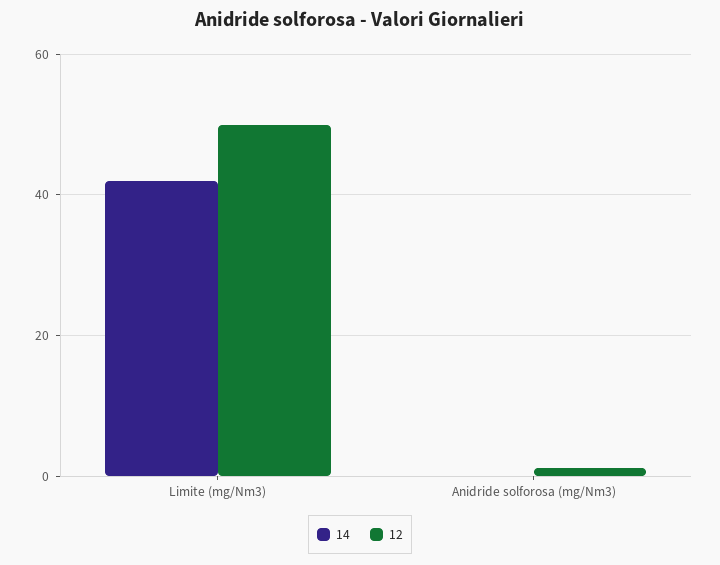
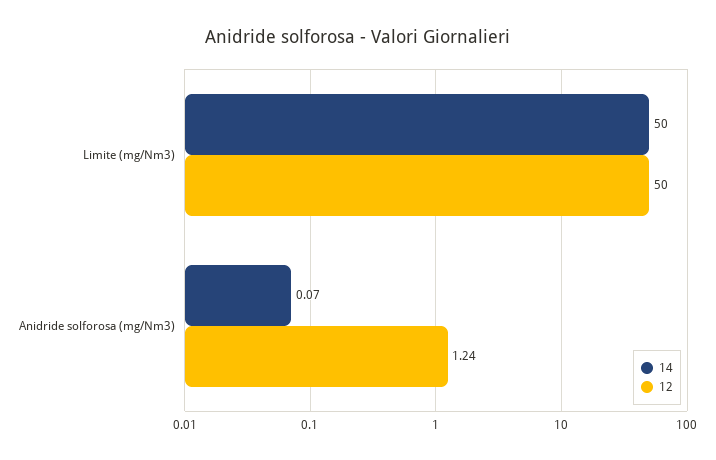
  {
    "14": {
-     "Limite (mg/Nm3)": 42,
+     "Limite (mg/Nm3)": 50,
      "Anidride solforosa (mg/Nm3)": 0.07
    },
    "12": {
      "Limite (mg/Nm3)": 50,
      "Anidride solforosa (mg/Nm3)": 1.24
    }
  }

